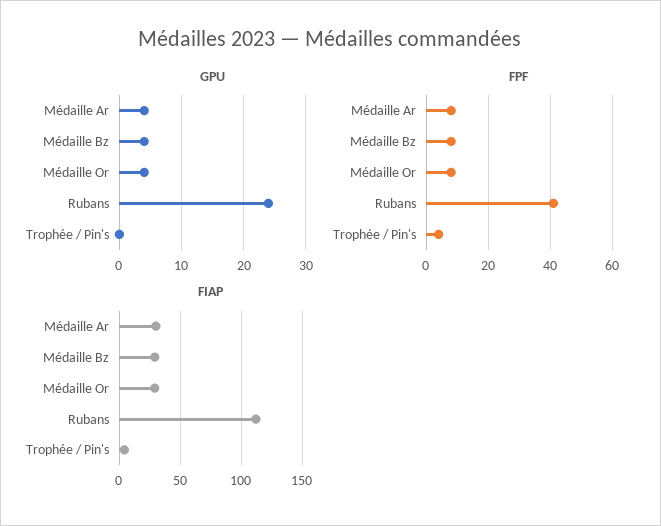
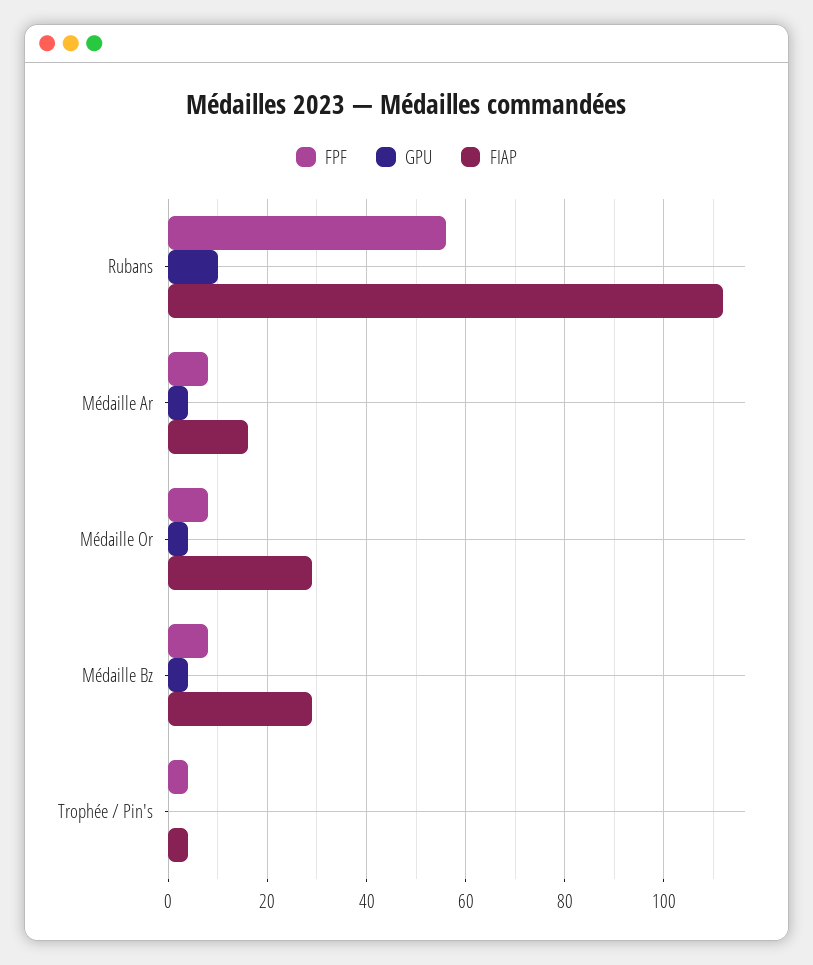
  {
    "GPU": {
      "Médaille Ar": 4,
      "Médaille Bz": 4,
      "Médaille Or": 4,
-     "Rubans": 24,
+     "Rubans": 10,
      "Trophée / Pin's": 0
    },
    "FPF": {
      "Médaille Ar": 10,
      "Médaille Bz": 10,
      "Médaille Or": 10,
-     "Rubans": 40,
+     "Rubans": 55,
      "Trophée / Pin's": 5
    },
    "FIAP": {
-     "Médaille Ar": 30,
+     "Médaille Ar": 15,
      "Médaille Bz": 30,
      "Médaille Or": 30,
      "Rubans": 110,
      "Trophée / Pin's": 5
    }
  }

